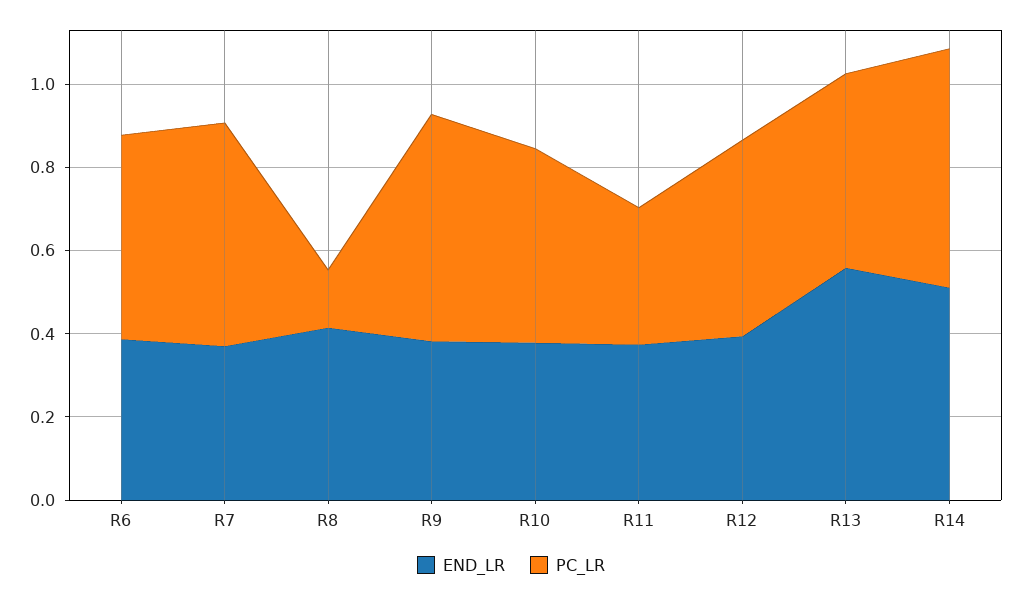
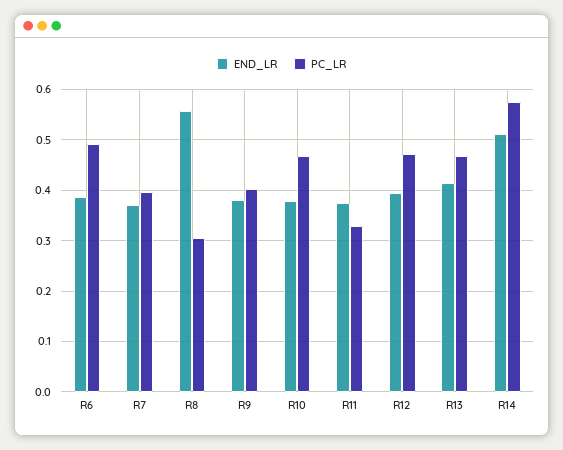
  {
    "END_LR": {
      "R6": 0.38,
      "R7": 0.38,
-     "R8": 0.4,
+     "R8": 0.56,
      "R9": 0.38,
      "R10": 0.38,
      "R11": 0.38,
      "R12": 0.4,
-     "R13": 0.55,
+     "R13": 0.42,
      "R14": 0.52
    },
    "PC_LR": {
      "R6": 0.5,
-     "R7": 0.55,
+     "R7": 0.4,
-     "R8": 0.15,
+     "R8": 0.3,
-     "R9": 0.55,
+     "R9": 0.4,
      "R10": 0.46,
      "R11": 0.32,
      "R12": 0.48,
      "R13": 0.46,
      "R14": 0.58
    }
  }

